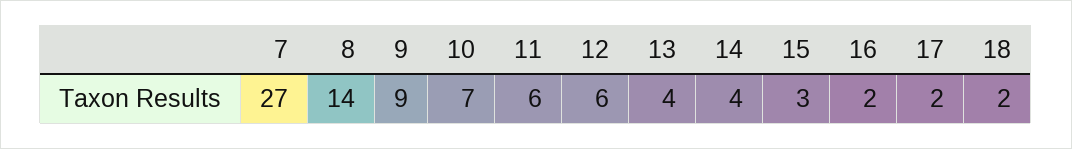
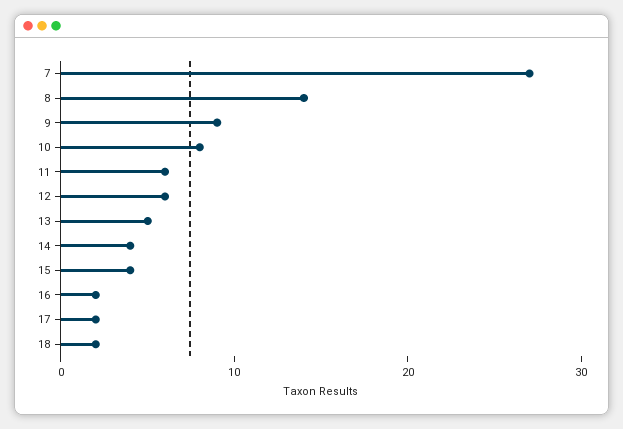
  {
    "7": 27,
    "8": 14,
    "9": 9,
-   "10": 7,
+   "10": 8,
    "11": 6,
    "12": 6,
-   "13": 4,
+   "13": 5,
    "14": 4,
-   "15": 3,
+   "15": 4,
    "16": 2,
    "17": 2,
    "18": 2
  }

